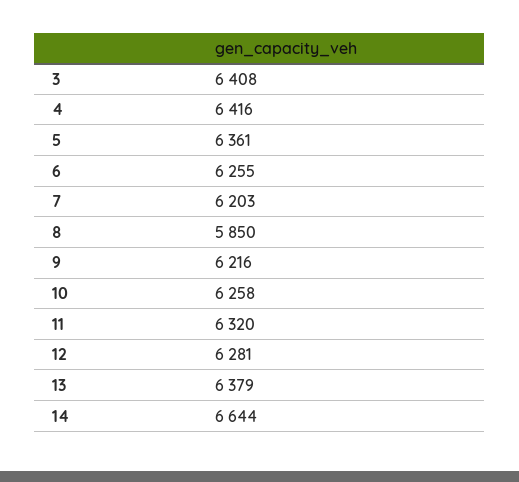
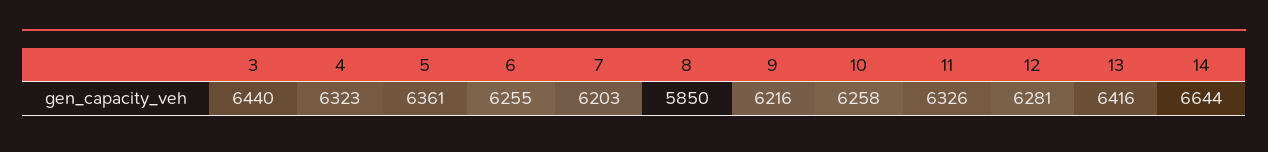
  {
-   "3": 6408,
+   "3": 6440,
-   "4": 6416,
+   "4": 6323,
    "5": 6361,
    "6": 6255,
    "7": 6203,
    "8": 5850,
    "9": 6216,
    "10": 6258,
-   "11": 6320,
+   "11": 6326,
    "12": 6281,
-   "13": 6379,
+   "13": 6416,
    "14": 6644
  }

